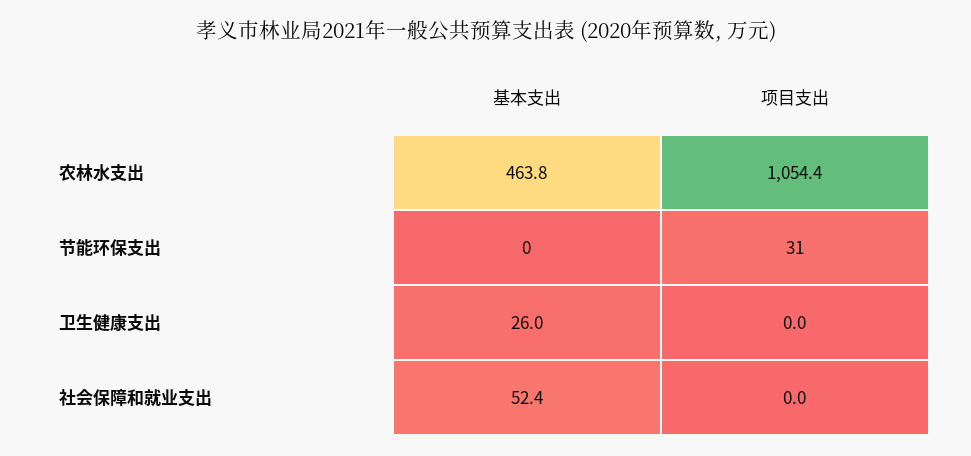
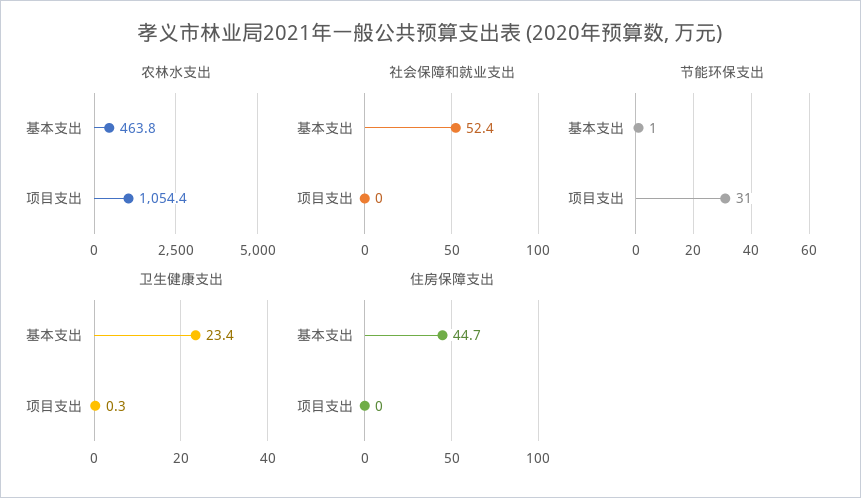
  {
    "农林水支出": {
      "基本支出": 463.8,
      "项目支出": 1054.4
    },
    "节能环保支出": {
-     "基本支出": 0,
+     "基本支出": 1,
      "项目支出": 31
    },
    "卫生健康支出": {
-     "基本支出": 26,
+     "基本支出": 23.4,
-     "项目支出": 0
+     "项目支出": 0.3
    },
    "社会保障和就业支出": {
      "基本支出": 52.4,
      "项目支出": 0
-   }
+   },
+   "住房保障支出": {
+     "基本支出": 44.7,
+     "项目支出": 0
+   }
  }

